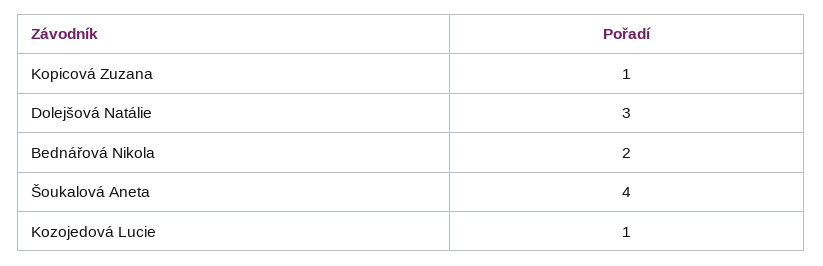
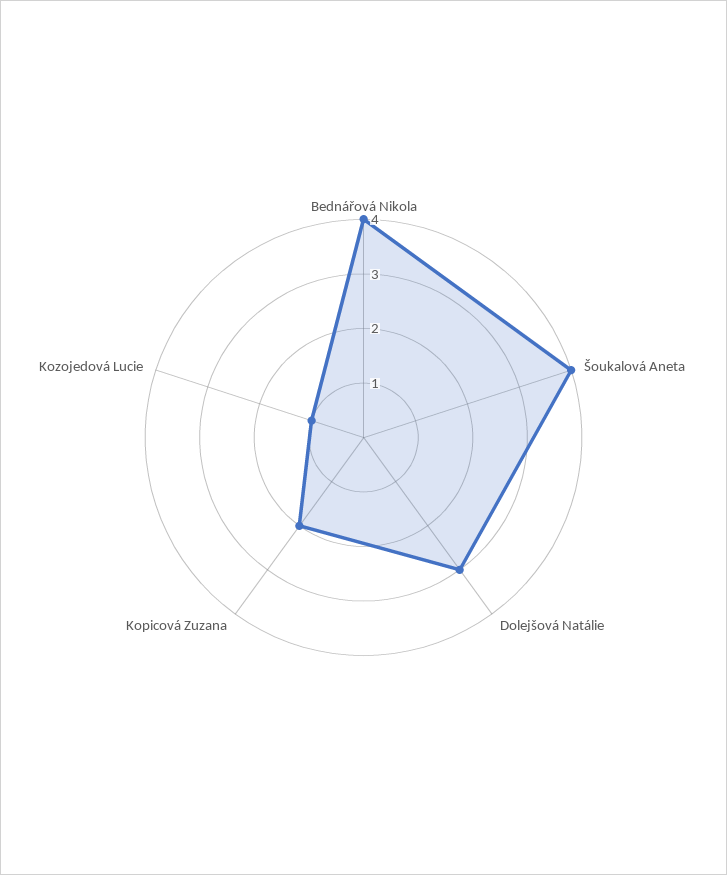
  {
-   "Kopicová Zuzana": 1,
+   "Kopicová Zuzana": 2,
    "Dolejšová Natálie": 3,
-   "Bednářová Nikola": 2,
+   "Bednářová Nikola": 4,
    "Šoukalová Aneta": 4,
    "Kozojedová Lucie": 1
  }

